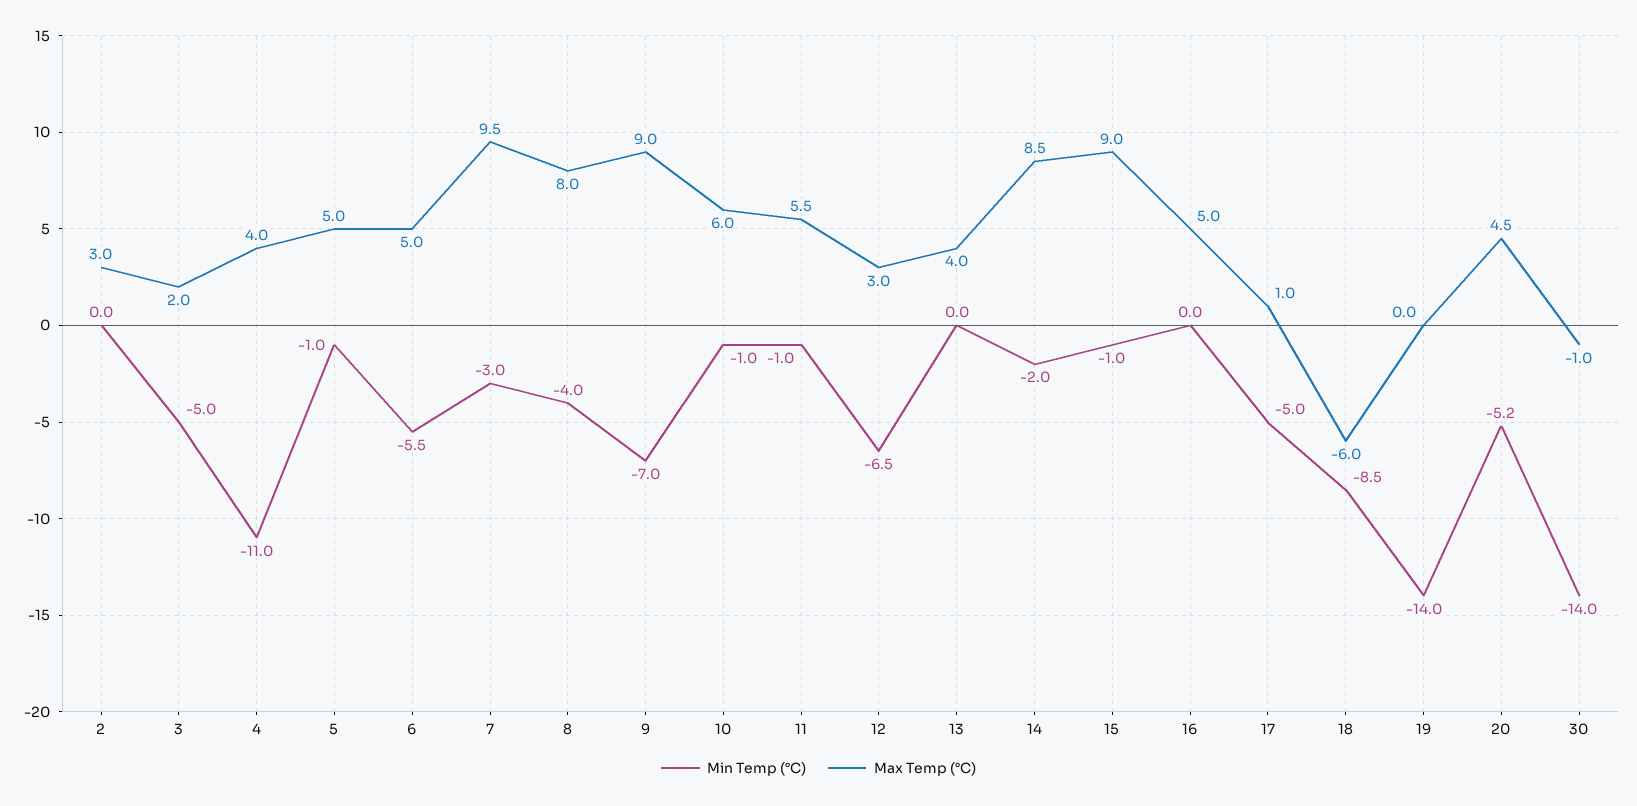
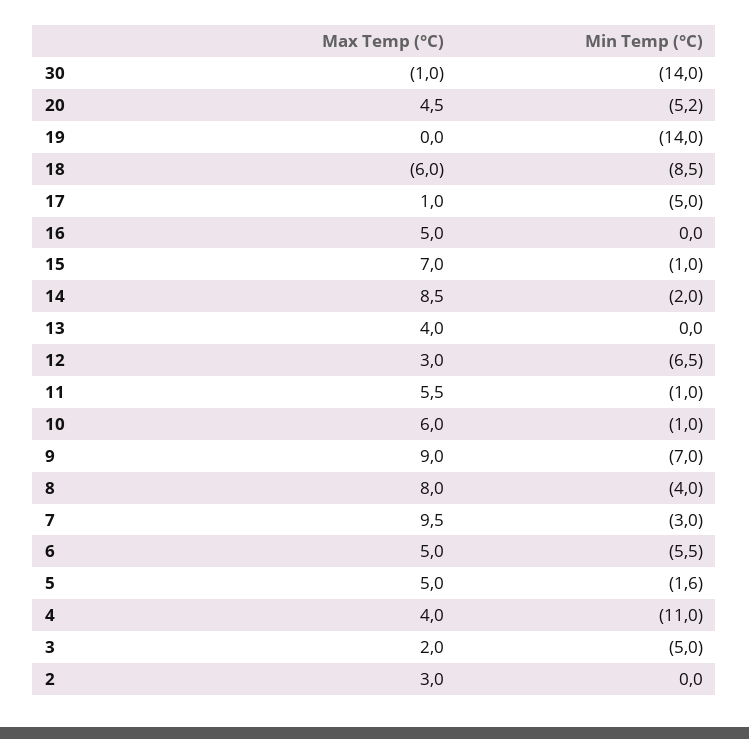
  {
    "Min Temp (°C)": {
      "2": 0,
      "3": -5,
      "4": -11,
-     "5": -1,
+     "5": -1.6,
      "6": -5.5,
      "7": -3,
      "8": -4,
      "9": -7,
      "10": -1,
      "11": -1,
      "12": -6.5,
      "13": 0,
      "14": -2,
      "15": -1,
      "16": 0,
      "17": -5,
      "18": -8.5,
      "19": -14,
      "20": -5.2,
      "30": -14
    },
    "Max Temp (°C)": {
      "2": 3,
      "3": 2,
      "4": 4,
      "5": 5,
      "6": 5,
      "7": 9.5,
      "8": 8,
      "9": 9,
      "10": 6,
      "11": 5.5,
      "12": 3,
      "13": 4,
      "14": 8.5,
-     "15": 9,
+     "15": 7,
      "16": 5,
      "17": 1,
      "18": -6,
      "19": 0,
      "20": 4.5,
      "30": -1
    }
  }

